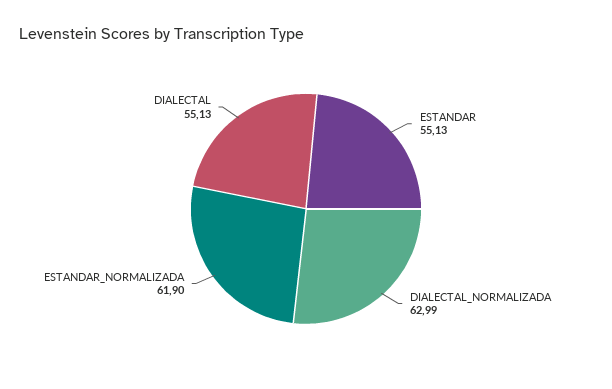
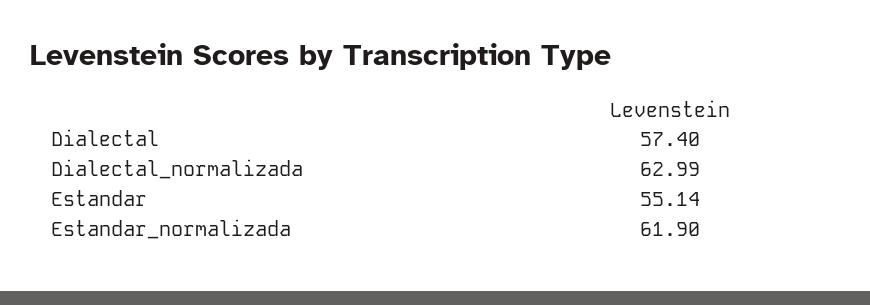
  {
-   "ESTANDAR": 55.13,
+   "ESTANDAR": 55.14,
    "DIALECTAL_NORMALIZADA": 62.99,
    "ESTANDAR_NORMALIZADA": 61.9,
-   "DIALECTAL": 55.13
+   "DIALECTAL": 57.4
  }

